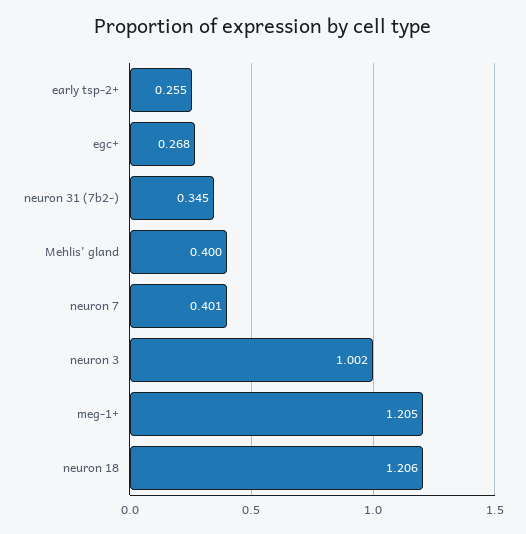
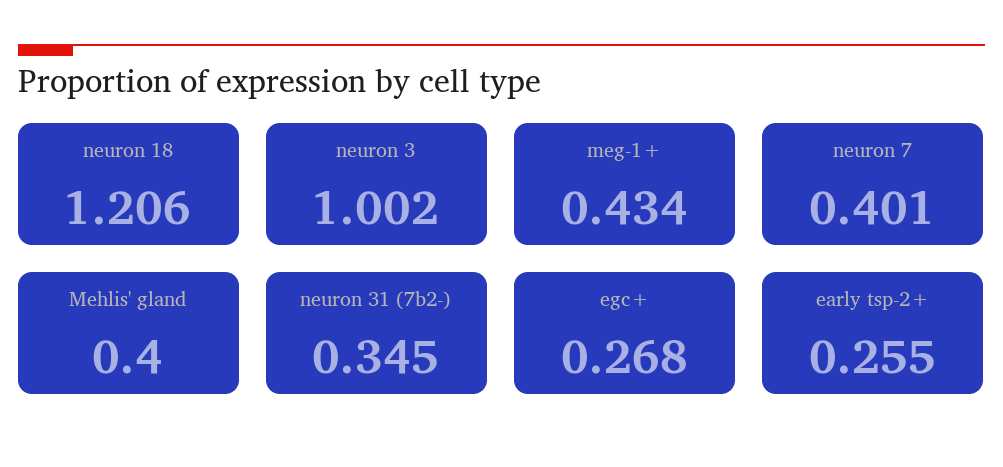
  {
    "early tsp-2+": 0.255,
    "egc+": 0.268,
    "neuron 31 (7b2-)": 0.345,
    "Mehlis' gland": 0.4,
    "neuron 7": 0.401,
    "neuron 3": 1.002,
-   "meg-1+": 1.205,
+   "meg-1+": 0.434,
    "neuron 18": 1.206
  }

